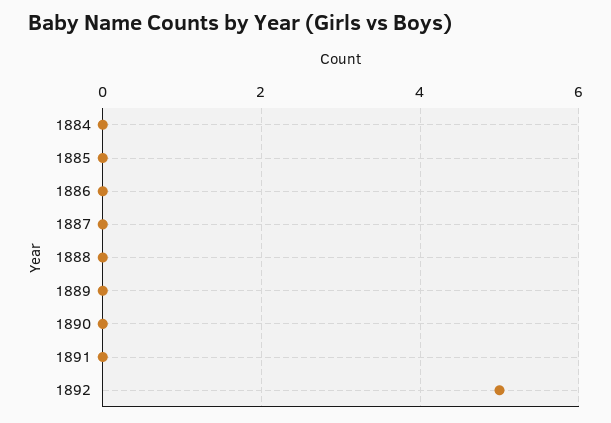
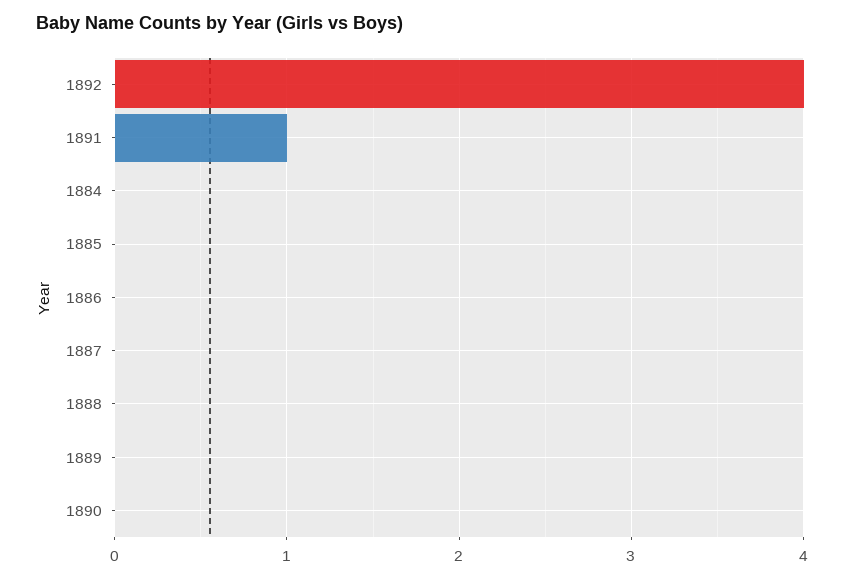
  {
    "1884": 0,
    "1885": 0,
    "1886": 0,
    "1887": 0,
    "1888": 0,
    "1889": 0,
    "1890": 0,
-   "1891": 0,
+   "1891": 1,
-   "1892": 5
+   "1892": 4
  }

